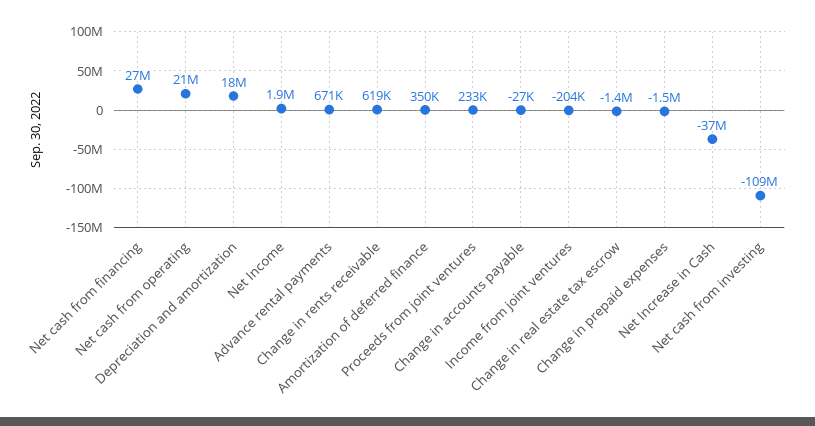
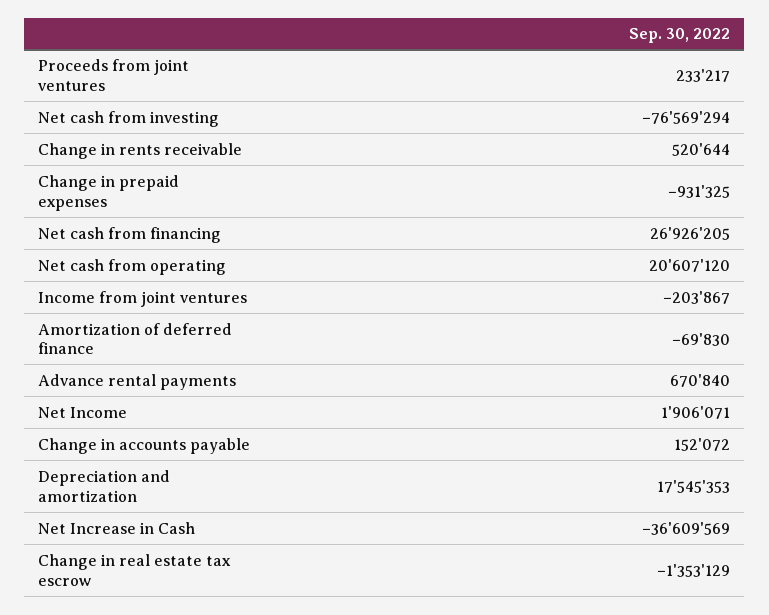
  {
    "Net cash from financing": 26926205,
    "Net cash from operating": 20607120,
    "Depreciation and amortization": 17545353,
    "Net Income": 1906071,
    "Advance rental payments": 670840,
-   "Change in rents receivable": 619000,
+   "Change in rents receivable": 520644,
-   "Amortization of deferred finance": 350000,
+   "Amortization of deferred finance": -69830,
    "Proceeds from joint ventures": 233217,
-   "Change in accounts payable": -27000,
+   "Change in accounts payable": 152072,
    "Income from joint ventures": -203867,
    "Change in real estate tax escrow": -1353129,
-   "Change in prepaid expenses": -1500000,
+   "Change in prepaid expenses": -931325,
    "Net Increase in Cash": -36609569,
-   "Net cash from investing": -109000000
+   "Net cash from investing": -76569294
  }

